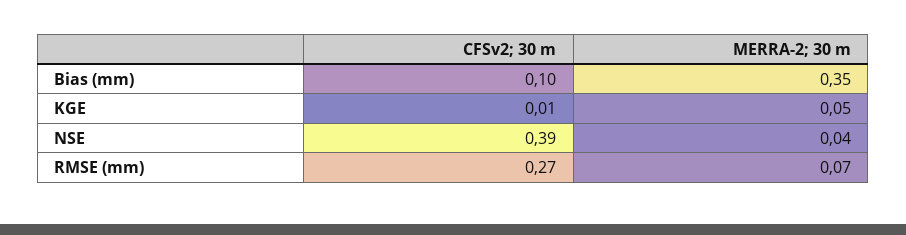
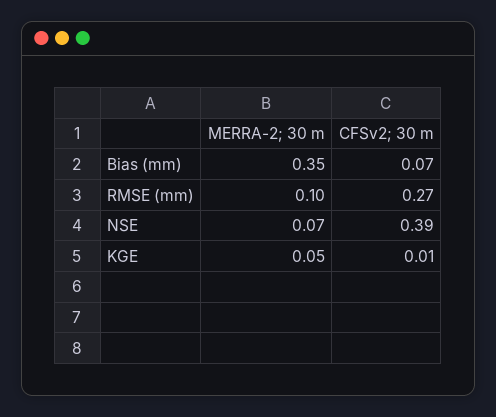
  {
    "CFSv2; 30 m": {
-     "Bias (mm)": 0.1,
+     "Bias (mm)": 0.07,
      "KGE": 0.01,
      "NSE": 0.39,
      "RMSE (mm)": 0.27
    },
    "MERRA-2; 30 m": {
      "Bias (mm)": 0.35,
      "KGE": 0.05,
-     "NSE": 0.04,
+     "NSE": 0.07,
-     "RMSE (mm)": 0.07
+     "RMSE (mm)": 0.1
    }
  }

